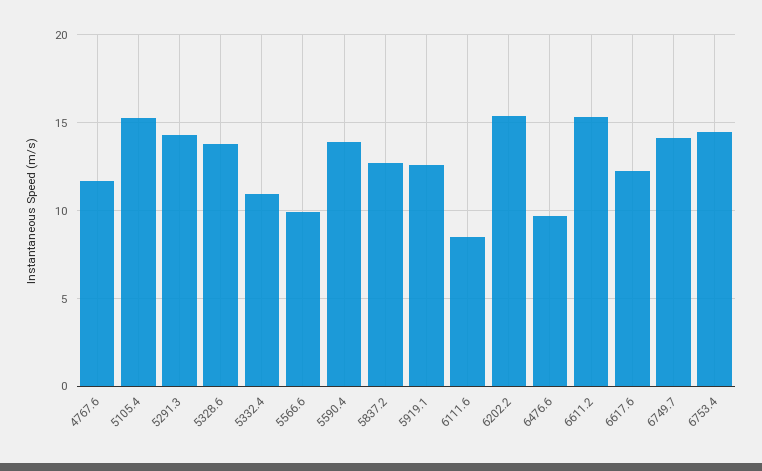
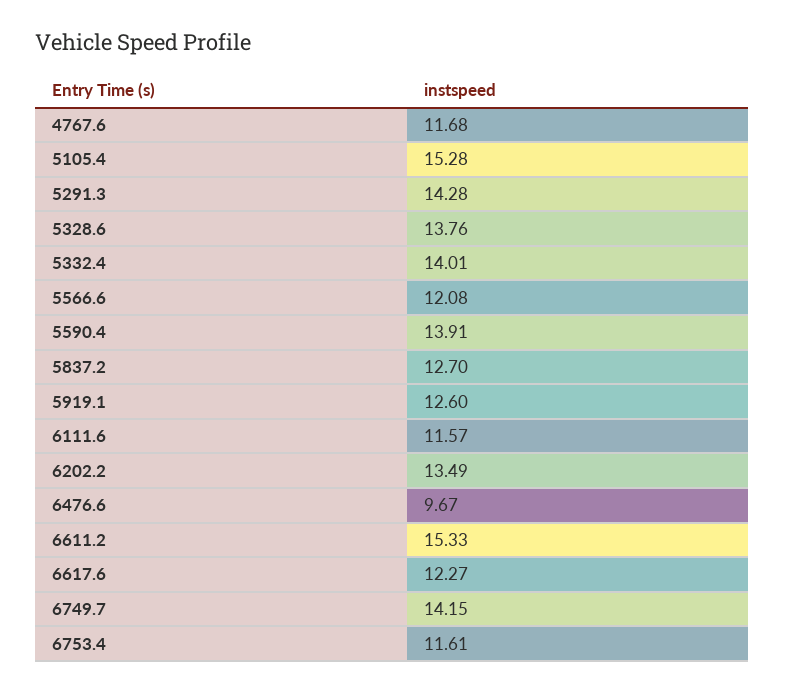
  {
    "4767.6": 11.68,
    "5105.4": 15.28,
    "5291.3": 14.28,
    "5328.6": 13.76,
-   "5332.4": 11,
+   "5332.4": 14.01,
-   "5566.6": 10,
+   "5566.6": 12.08,
    "5590.4": 13.91,
    "5837.2": 12.7,
    "5919.1": 12.6,
-   "6111.6": 8.5,
+   "6111.6": 11.57,
-   "6202.2": 15.5,
+   "6202.2": 13.49,
    "6476.6": 9.67,
    "6611.2": 15.33,
    "6617.6": 12.27,
    "6749.7": 14.15,
-   "6753.4": 14.5
+   "6753.4": 11.61
  }

